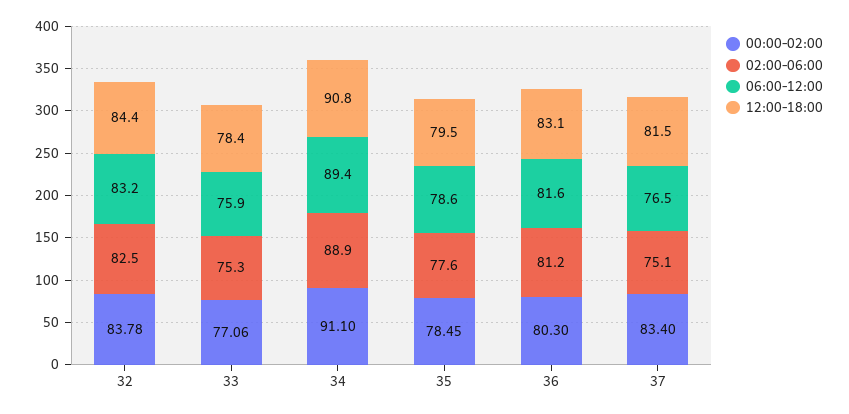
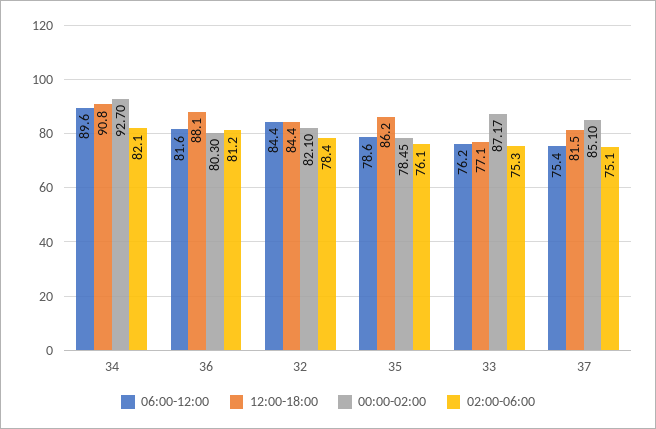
  {
    "00:00-02:00": {
-     "32": 83.78,
+     "32": 82.1,
-     "33": 77.06,
+     "33": 87.17,
-     "34": 91.1,
+     "34": 92.7,
      "35": 78.45,
      "36": 80.3,
-     "37": 83.4
+     "37": 85.1
    },
    "02:00-06:00": {
-     "32": 82.5,
+     "32": 78.4,
      "33": 75.3,
-     "34": 88.9,
+     "34": 82.1,
-     "35": 77.6,
+     "35": 76.1,
      "36": 81.2,
      "37": 75.1
    },
    "06:00-12:00": {
-     "32": 83.2,
+     "32": 84.4,
-     "33": 75.9,
+     "33": 76.2,
-     "34": 89.4,
+     "34": 89.6,
      "35": 78.6,
      "36": 81.6,
-     "37": 76.5
+     "37": 75.4
    },
    "12:00-18:00": {
      "32": 84.4,
-     "33": 78.4,
+     "33": 77.1,
      "34": 90.8,
-     "35": 79.5,
+     "35": 86.2,
-     "36": 83.1,
+     "36": 88.1,
      "37": 81.5
    }
  }

